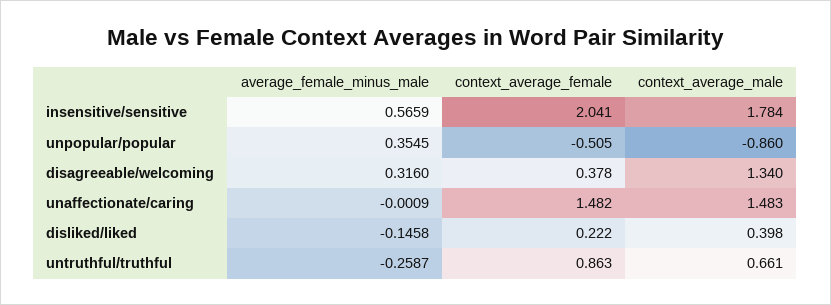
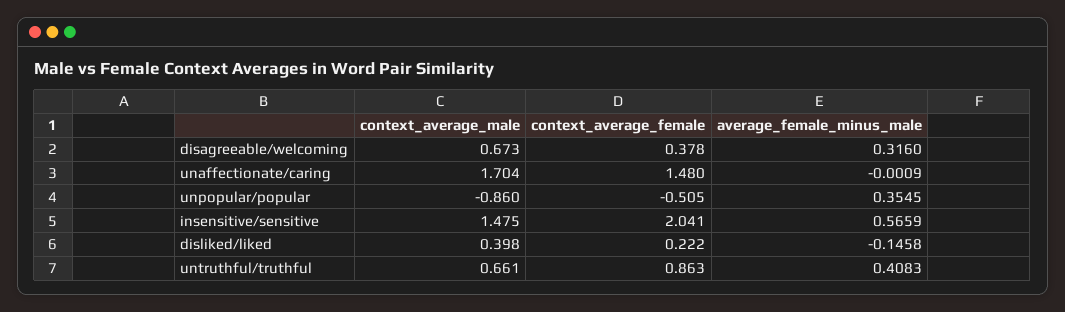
  {
    "average_female_minus_male": {
      "insensitive/sensitive": 0.5659,
      "unpopular/popular": 0.3545,
      "disagreeable/welcoming": 0.316,
      "unaffectionate/caring": -0.0009,
      "disliked/liked": -0.1458,
-     "untruthful/truthful": -0.2587
+     "untruthful/truthful": 0.4083
    },
    "context_average_female": {
      "insensitive/sensitive": 2.041,
      "unpopular/popular": -0.505,
      "disagreeable/welcoming": 0.378,
-     "unaffectionate/caring": 1.482,
+     "unaffectionate/caring": 1.48,
      "disliked/liked": 0.222,
      "untruthful/truthful": 0.863
    },
    "context_average_male": {
-     "insensitive/sensitive": 1.784,
+     "insensitive/sensitive": 1.475,
      "unpopular/popular": -0.86,
-     "disagreeable/welcoming": 1.34,
+     "disagreeable/welcoming": 0.673,
-     "unaffectionate/caring": 1.483,
+     "unaffectionate/caring": 1.704,
      "disliked/liked": 0.398,
      "untruthful/truthful": 0.661
    }
  }

